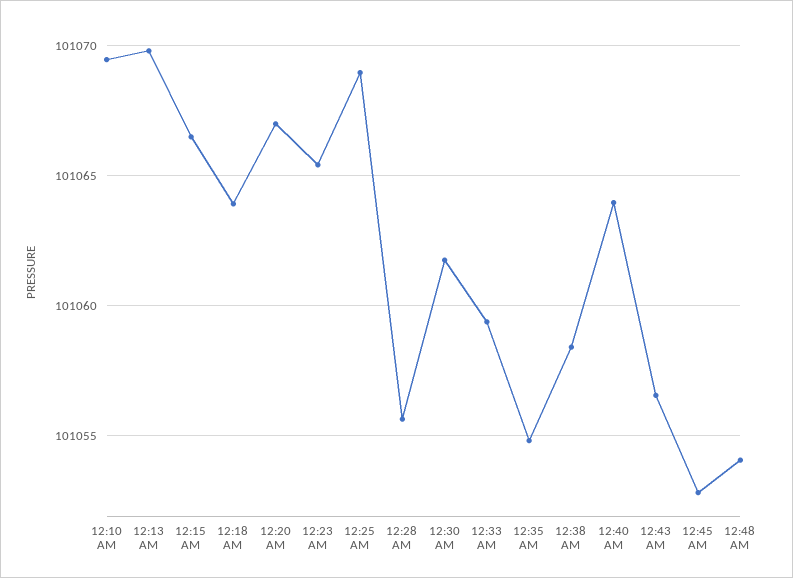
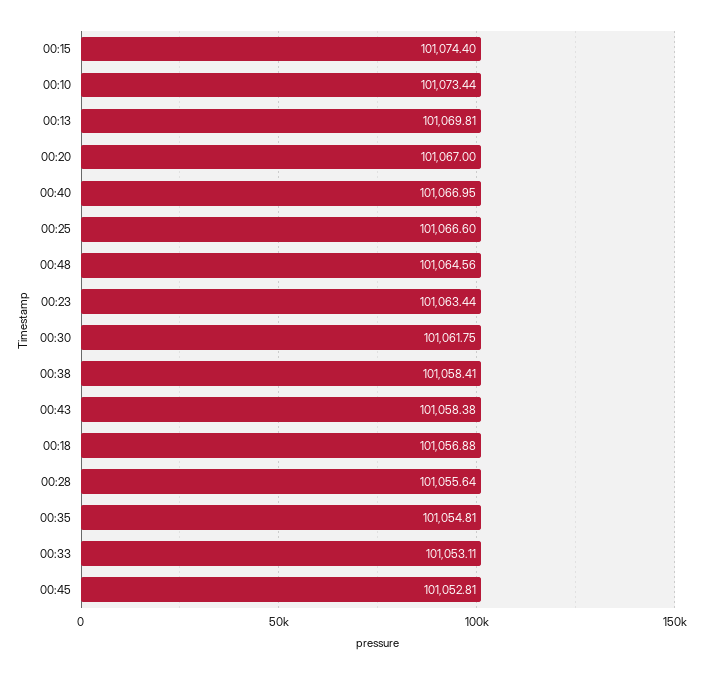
  {
-   "12:10 AM": 101069.5,
+   "12:10 AM": 101073.44,
    "12:13 AM": 101069.81,
-   "12:15 AM": 101066.5,
+   "12:15 AM": 101074.4,
-   "12:18 AM": 101064,
+   "12:18 AM": 101056.88,
    "12:20 AM": 101067,
-   "12:23 AM": 101065.5,
+   "12:23 AM": 101063.44,
-   "12:25 AM": 101069,
+   "12:25 AM": 101066.6,
    "12:28 AM": 101055.64,
    "12:30 AM": 101061.75,
-   "12:33 AM": 101059.5,
+   "12:33 AM": 101053.11,
    "12:35 AM": 101054.81,
    "12:38 AM": 101058.41,
-   "12:40 AM": 101064,
+   "12:40 AM": 101066.95,
-   "12:43 AM": 101056.5,
+   "12:43 AM": 101058.38,
    "12:45 AM": 101052.81,
-   "12:48 AM": 101054
+   "12:48 AM": 101064.56
  }

